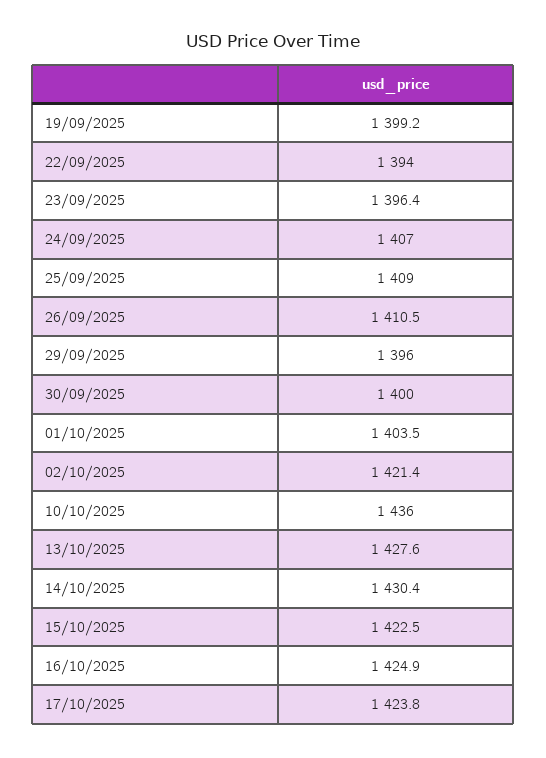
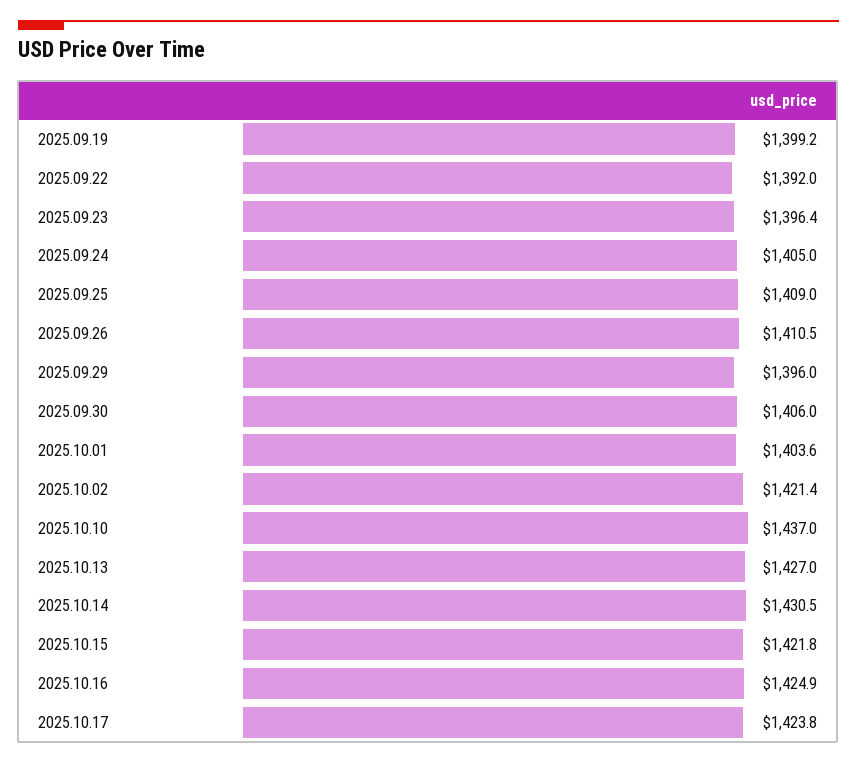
  {
    "19/09/2025": 1399.2,
-   "22/09/2025": 1394,
+   "22/09/2025": 1392,
    "23/09/2025": 1396.4,
-   "24/09/2025": 1407,
+   "24/09/2025": 1405,
    "25/09/2025": 1409,
    "26/09/2025": 1410.5,
    "29/09/2025": 1396,
-   "30/09/2025": 1400,
+   "30/09/2025": 1406,
-   "01/10/2025": 1403.5,
+   "01/10/2025": 1403.6,
    "02/10/2025": 1421.4,
-   "10/10/2025": 1436,
+   "10/10/2025": 1437,
-   "13/10/2025": 1427.6,
+   "13/10/2025": 1427,
-   "14/10/2025": 1430.4,
+   "14/10/2025": 1430.5,
-   "15/10/2025": 1422.5,
+   "15/10/2025": 1421.8,
    "16/10/2025": 1424.9,
    "17/10/2025": 1423.8
  }

